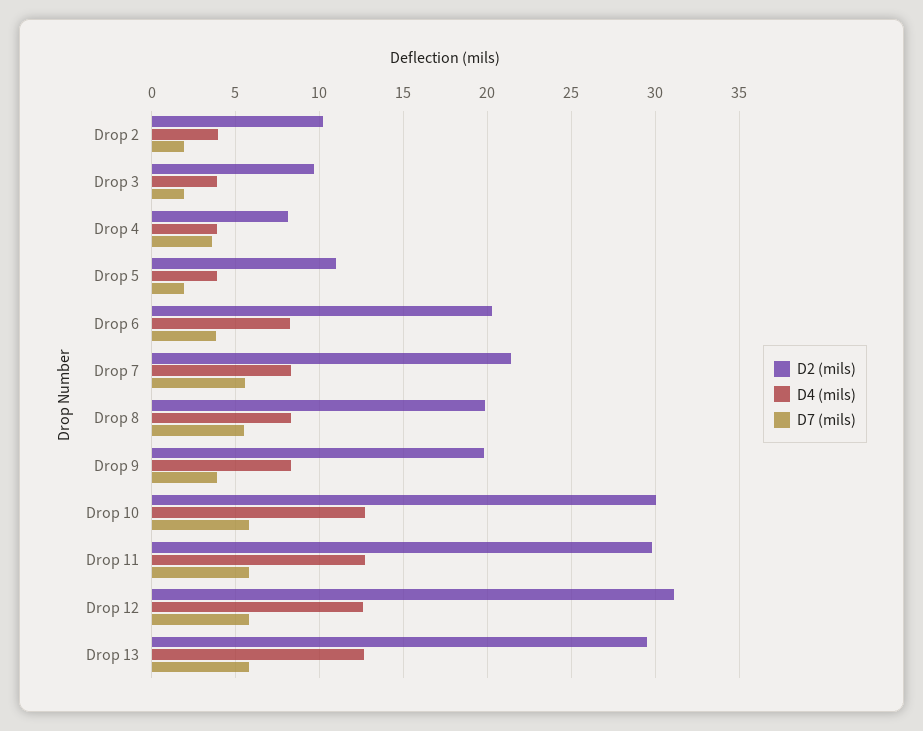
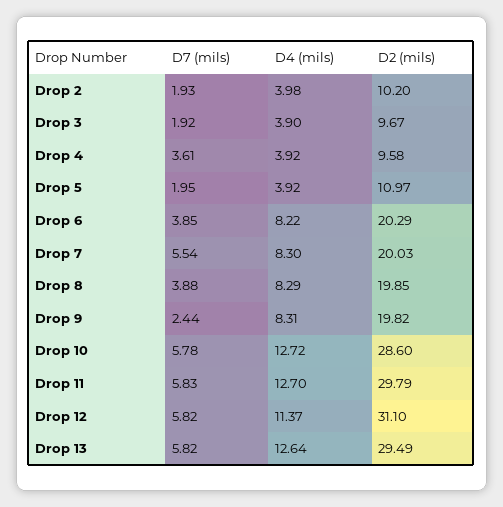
  {
    "D2 (mils)": {
      "Drop 2": 10.2,
      "Drop 3": 9.67,
-     "Drop 4": 8,
+     "Drop 4": 9.58,
      "Drop 5": 10.97,
      "Drop 6": 20.29,
-     "Drop 7": 21.5,
+     "Drop 7": 20.03,
      "Drop 8": 19.85,
      "Drop 9": 19.82,
-     "Drop 10": 30,
+     "Drop 10": 28.6,
      "Drop 11": 29.79,
      "Drop 12": 31.1,
      "Drop 13": 29.49
    },
    "D4 (mils)": {
      "Drop 2": 3.98,
      "Drop 3": 3.9,
      "Drop 4": 3.92,
      "Drop 5": 3.92,
      "Drop 6": 8.22,
      "Drop 7": 8.3,
      "Drop 8": 8.29,
      "Drop 9": 8.31,
      "Drop 10": 12.72,
      "Drop 11": 12.7,
-     "Drop 12": 12.5,
+     "Drop 12": 11.37,
      "Drop 13": 12.64
    },
    "D7 (mils)": {
      "Drop 2": 1.93,
      "Drop 3": 1.92,
      "Drop 4": 3.61,
      "Drop 5": 1.95,
      "Drop 6": 3.85,
      "Drop 7": 5.54,
-     "Drop 8": 5.5,
+     "Drop 8": 3.88,
-     "Drop 9": 4,
+     "Drop 9": 2.44,
      "Drop 10": 5.78,
      "Drop 11": 5.83,
      "Drop 12": 5.82,
      "Drop 13": 5.82
    }
  }

